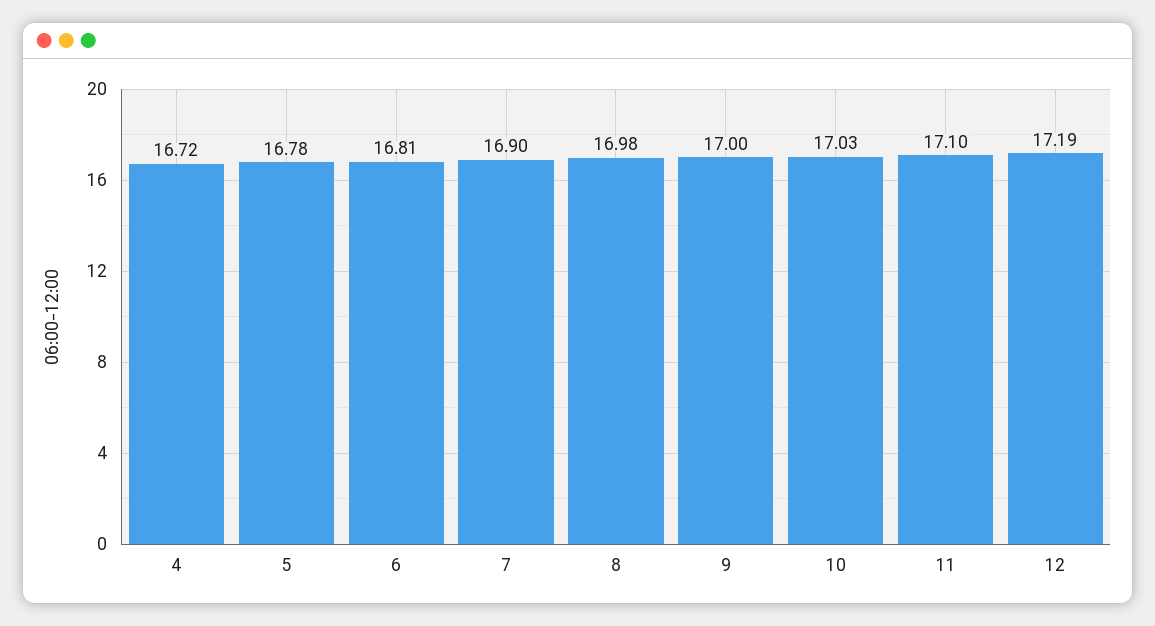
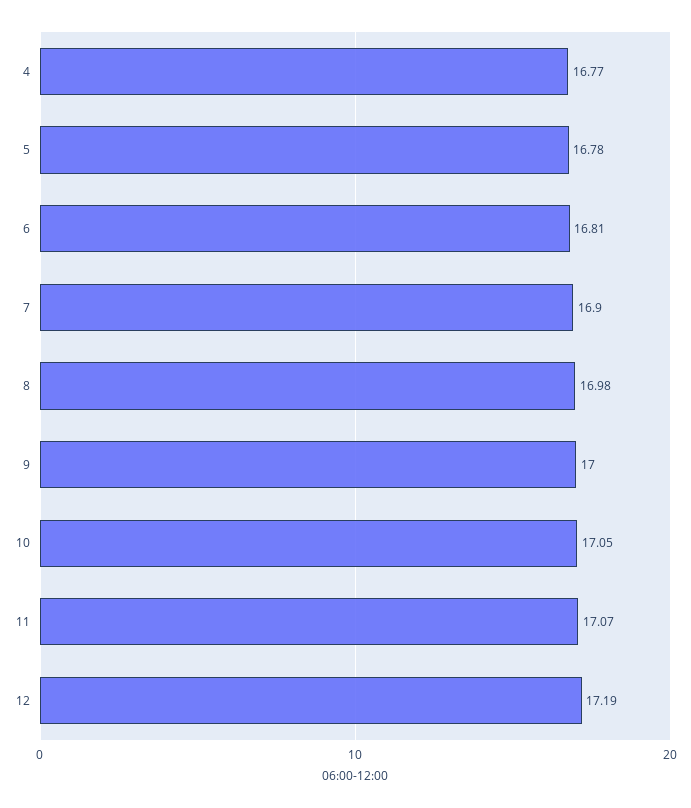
  {
-   "4": 16.72,
+   "4": 16.77,
    "5": 16.78,
    "6": 16.81,
    "7": 16.9,
    "8": 16.98,
    "9": 17,
-   "10": 17.03,
+   "10": 17.05,
-   "11": 17.1,
+   "11": 17.07,
    "12": 17.19
  }

